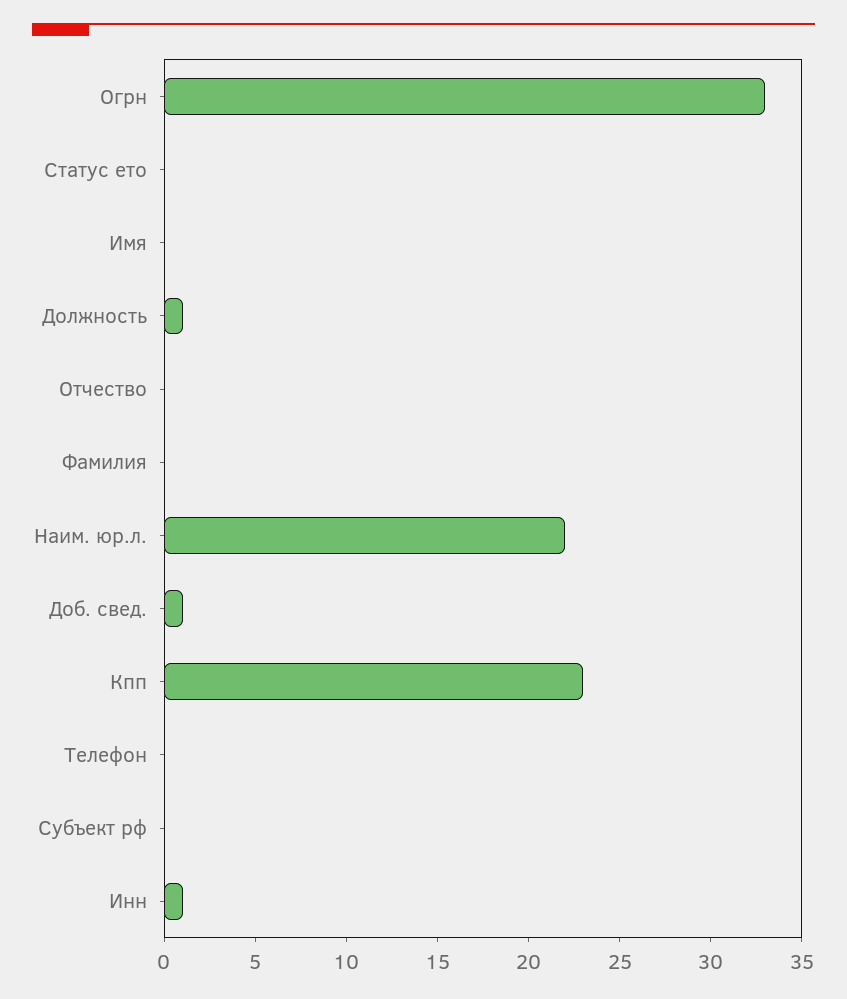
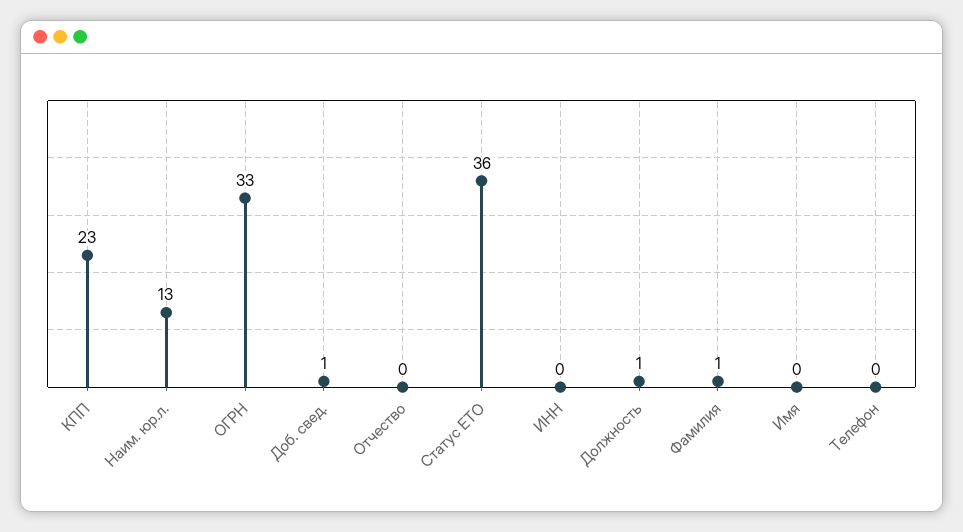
  {
    "Огрн": 33,
-   "Статус ето": 0,
+   "Статус ето": 36,
    "Имя": 0,
    "Должность": 1,
    "Отчество": 0,
-   "Фамилия": 0,
+   "Фамилия": 1,
-   "Наим. юр.л.": 22,
+   "Наим. юр.л.": 13,
    "Доб. свед.": 1,
    "Кпп": 23,
    "Телефон": 0,
-   "Субъект рф": 0,
-   "Инн": 1
+   "Инн": 0
  }

